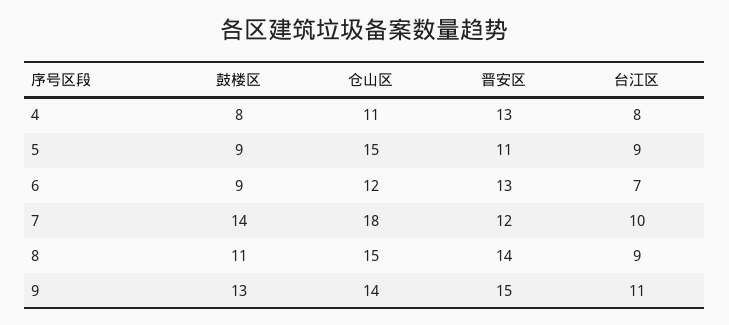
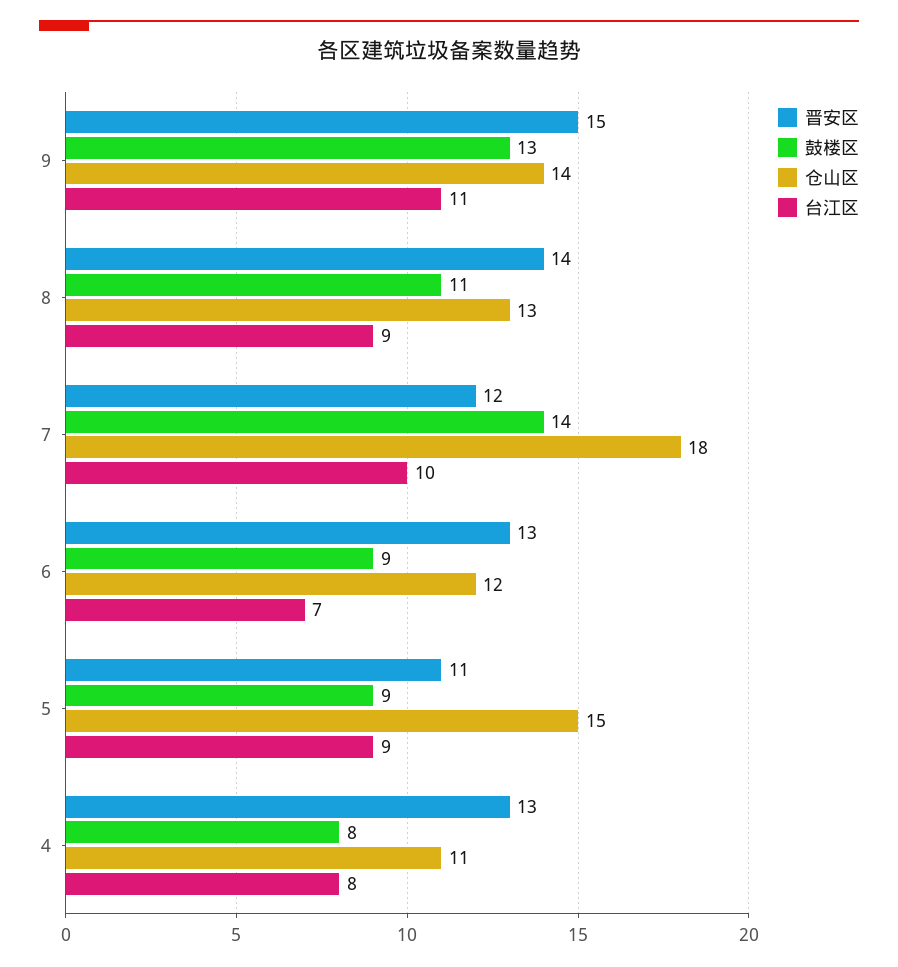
  {
    "鼓楼区": {
      "4": 8,
      "5": 9,
      "6": 9,
      "7": 14,
      "8": 11,
      "9": 13
    },
    "仓山区": {
      "4": 11,
      "5": 15,
      "6": 12,
      "7": 18,
-     "8": 15,
+     "8": 13,
      "9": 14
    },
    "晋安区": {
      "4": 13,
      "5": 11,
      "6": 13,
      "7": 12,
      "8": 14,
      "9": 15
    },
    "台江区": {
      "4": 8,
      "5": 9,
      "6": 7,
      "7": 10,
      "8": 9,
      "9": 11
    }
  }

